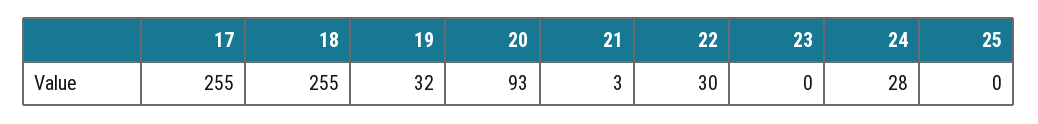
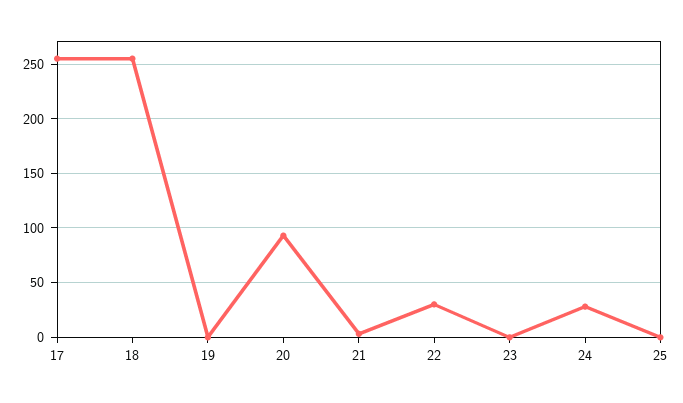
  {
    "17": 255,
    "18": 255,
-   "19": 32,
+   "19": 0,
    "20": 93,
    "21": 3,
    "22": 30,
    "23": 0,
    "24": 28,
    "25": 0
  }

